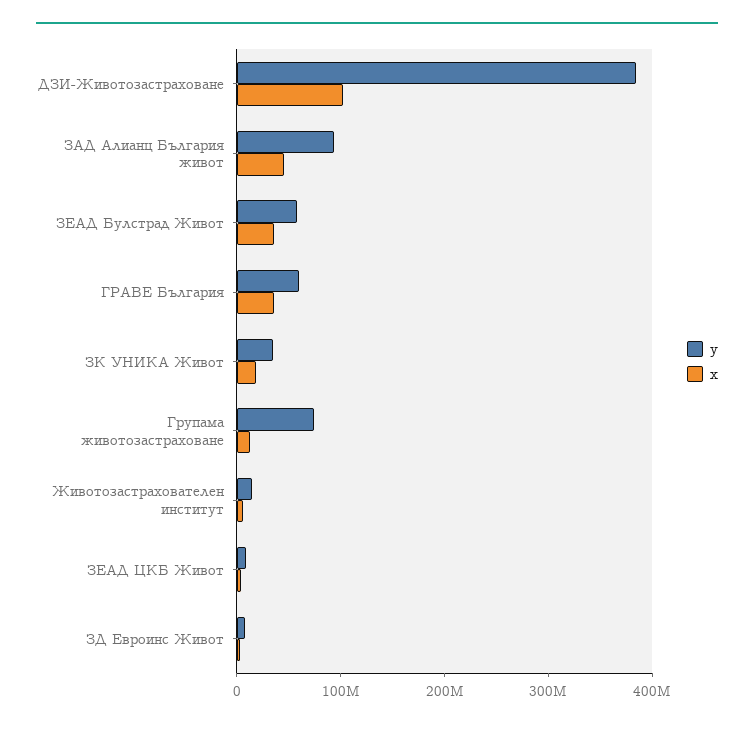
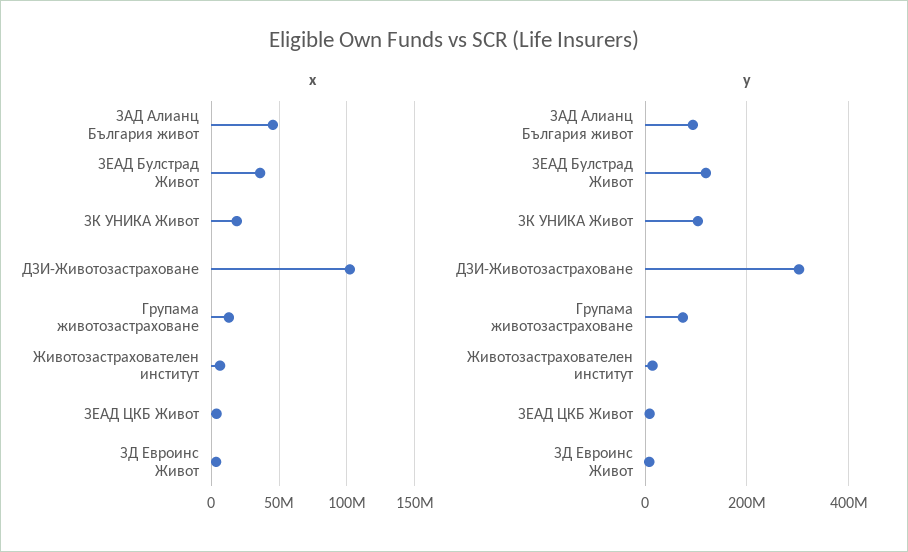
  {
    "y": {
-     "ДЗИ-Животозастраховане": 380000000,
+     "ДЗИ-Животозастраховане": 300000000,
      "ЗАД Алианц България живот": 100000000,
-     "ЗЕАД Булстрад Живот": 60000000,
+     "ЗЕАД Булстрад Живот": 120000000,
-     "ГРАВЕ България": 60000000,
-     "ЗК УНИКА Живот": 40000000,
+     "ЗК УНИКА Живот": 100000000,
      "Групама животозастраховане": 80000000,
      "Животозастрахователен институт": 20000000,
      "ЗЕАД ЦКБ Живот": 0,
      "ЗД Евроинс Живот": 0
    },
    "x": {
      "ДЗИ-Животозастраховане": 100000000,
      "ЗАД Алианц България живот": 45000000,
      "ЗЕАД Булстрад Живот": 35000000,
-     "ГРАВЕ България": 40000000,
      "ЗК УНИКА Живот": 20000000,
      "Групама животозастраховане": 15000000,
      "Животозастрахователен институт": 5000000,
      "ЗЕАД ЦКБ Живот": 5000000,
      "ЗД Евроинс Живот": 5000000
    }
  }

